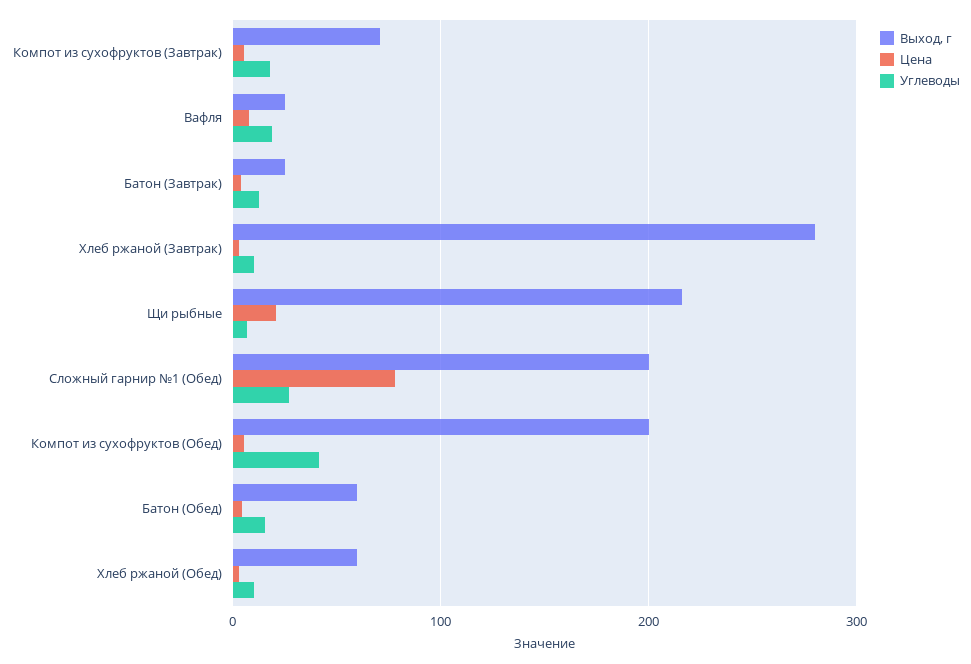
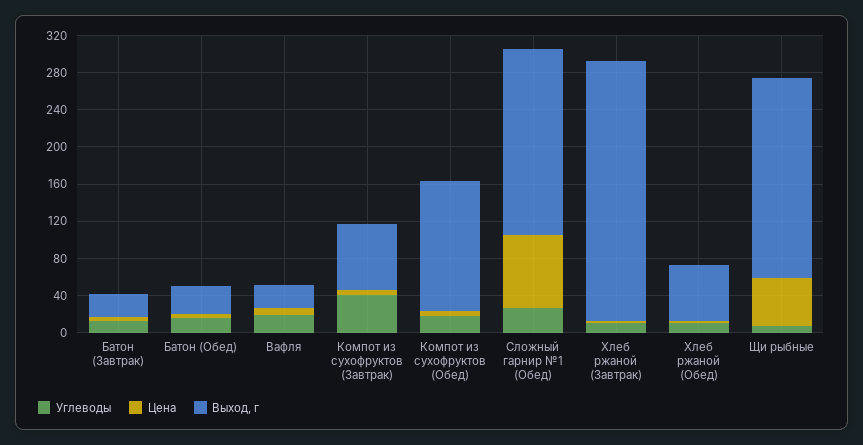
  {
    "Выход, г": {
      "Компот из сухофруктов (Завтрак)": 70,
      "Вафля": 30,
      "Батон (Завтрак)": 30,
      "Хлеб ржаной (Завтрак)": 280,
      "Щи рыбные": 220,
      "Сложный гарнир №1 (Обед)": 200,
-     "Компот из сухофруктов (Обед)": 200,
+     "Компот из сухофруктов (Обед)": 140,
-     "Батон (Обед)": 60,
+     "Батон (Обед)": 30,
      "Хлеб ржаной (Обед)": 60
    },
    "Цена": {
      "Компот из сухофруктов (Завтрак)": 10,
      "Вафля": 10,
      "Батон (Завтрак)": 0,
      "Хлеб ржаной (Завтрак)": 0,
-     "Щи рыбные": 20,
+     "Щи рыбные": 50,
      "Сложный гарнир №1 (Обед)": 80,
      "Компот из сухофруктов (Обед)": 10,
      "Батон (Обед)": 0,
      "Хлеб ржаной (Обед)": 0
    },
    "Углеводы": {
-     "Компот из сухофруктов (Завтрак)": 20,
+     "Компот из сухофруктов (Завтрак)": 40,
      "Вафля": 20,
      "Батон (Завтрак)": 10,
      "Хлеб ржаной (Завтрак)": 10,
      "Щи рыбные": 10,
      "Сложный гарнир №1 (Обед)": 30,
-     "Компот из сухофруктов (Обед)": 40,
+     "Компот из сухофруктов (Обед)": 20,
      "Батон (Обед)": 20,
      "Хлеб ржаной (Обед)": 10
    }
  }

